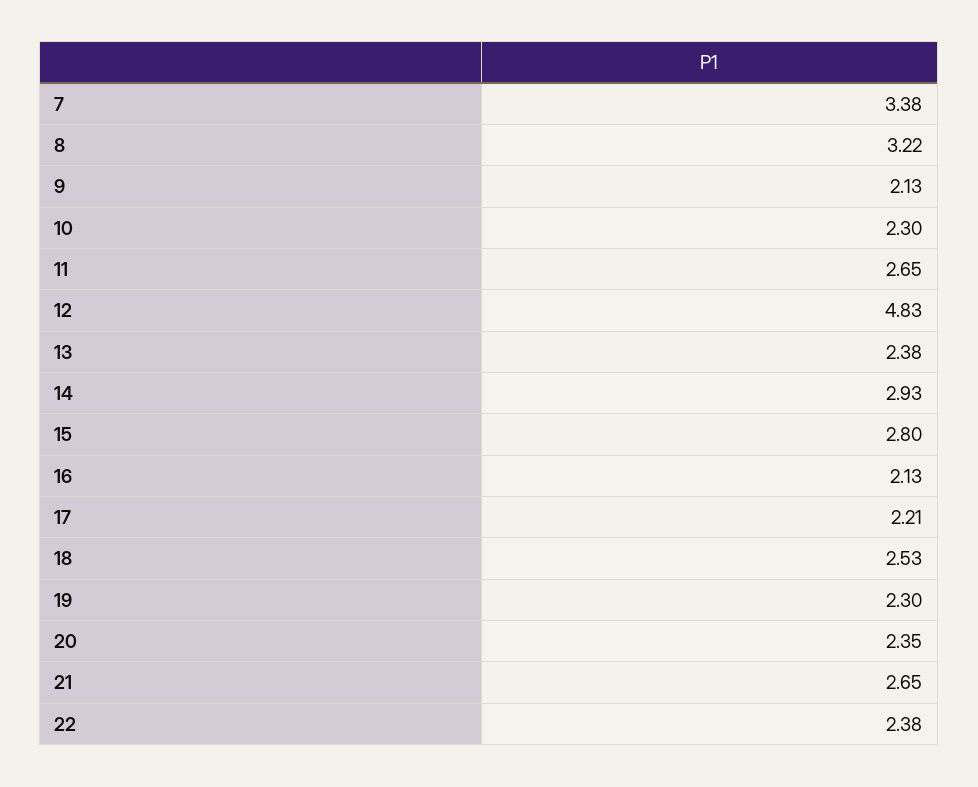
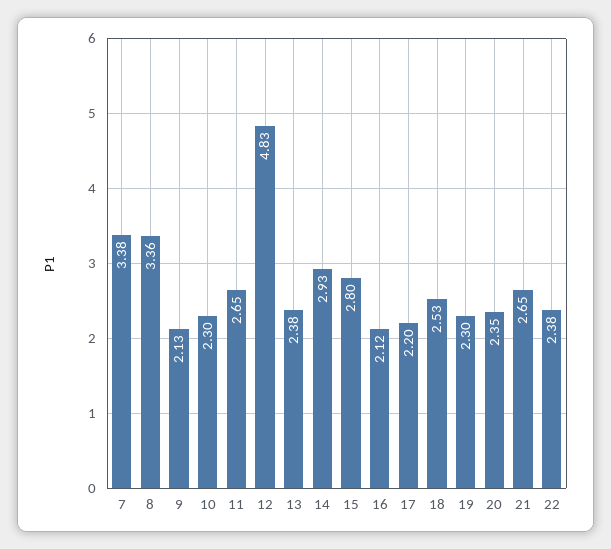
  {
    "7": 3.38,
-   "8": 3.22,
+   "8": 3.36,
    "9": 2.13,
    "10": 2.3,
    "11": 2.65,
    "12": 4.83,
    "13": 2.38,
    "14": 2.93,
    "15": 2.8,
-   "16": 2.13,
+   "16": 2.12,
-   "17": 2.21,
+   "17": 2.2,
    "18": 2.53,
    "19": 2.3,
    "20": 2.35,
    "21": 2.65,
    "22": 2.38
  }

